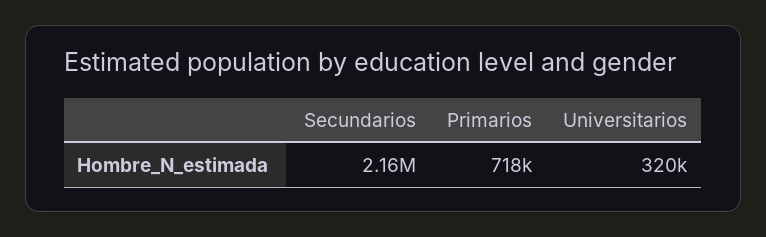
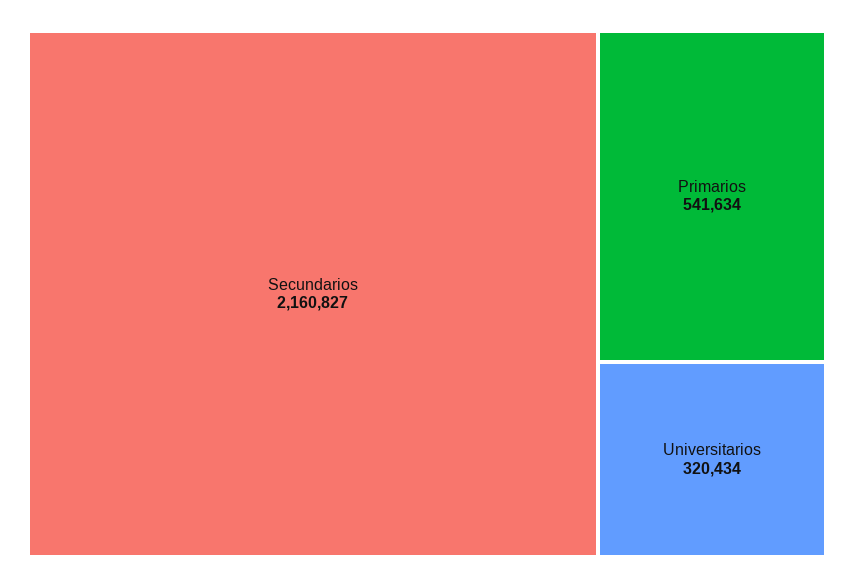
  {
    "Secundarios": 2160827,
-   "Primarios": 718000,
+   "Primarios": 541634,
    "Universitarios": 320434
  }

